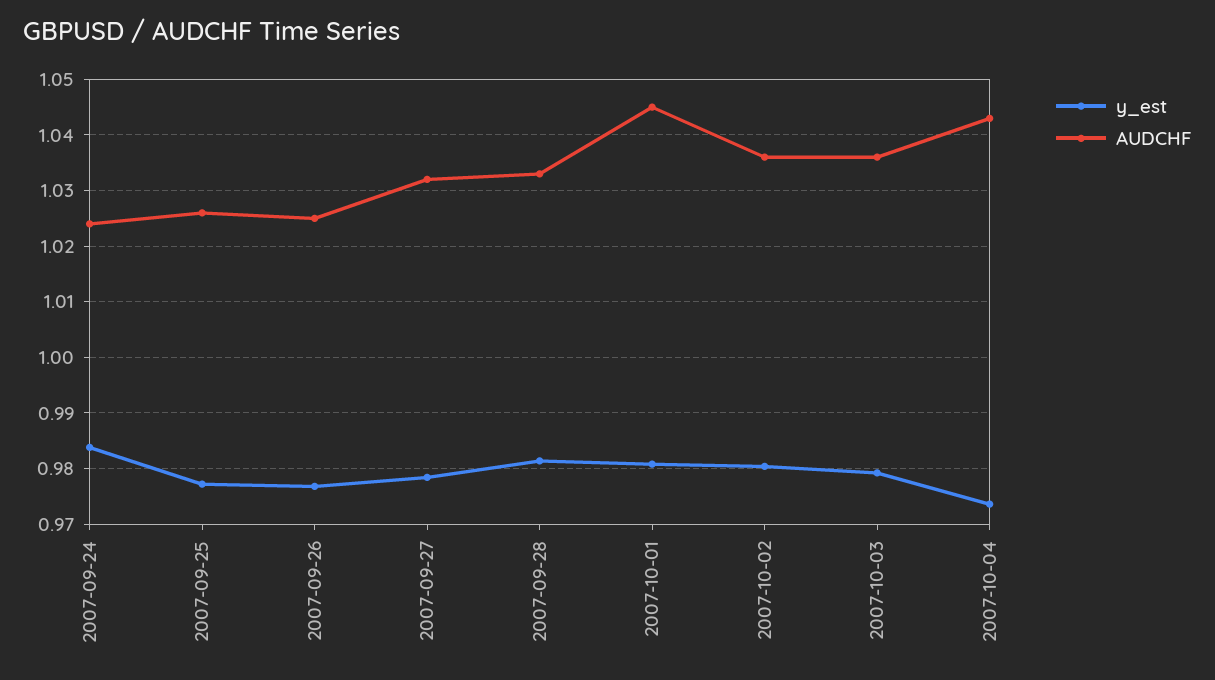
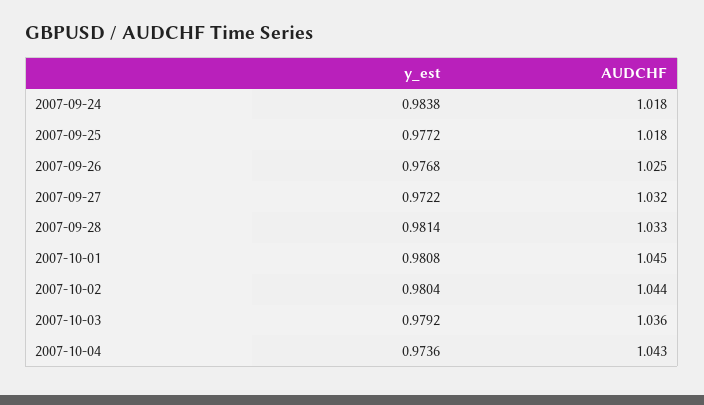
  {
    "y_est": {
      "2007-09-24": 0.9838,
      "2007-09-25": 0.9772,
      "2007-09-26": 0.9768,
-     "2007-09-27": 0.978,
+     "2007-09-27": 0.9722,
      "2007-09-28": 0.9814,
      "2007-10-01": 0.9808,
      "2007-10-02": 0.9804,
      "2007-10-03": 0.9792,
      "2007-10-04": 0.9736
    },
    "AUDCHF": {
-     "2007-09-24": 1.024,
+     "2007-09-24": 1.018,
-     "2007-09-25": 1.026,
+     "2007-09-25": 1.018,
      "2007-09-26": 1.025,
      "2007-09-27": 1.032,
      "2007-09-28": 1.033,
      "2007-10-01": 1.045,
-     "2007-10-02": 1.036,
+     "2007-10-02": 1.044,
      "2007-10-03": 1.036,
      "2007-10-04": 1.043
    }
  }

